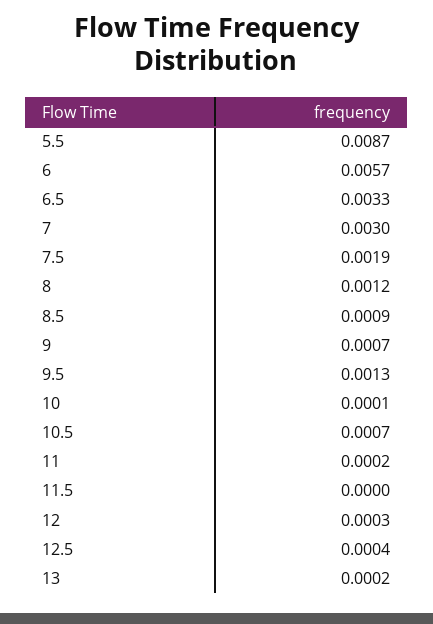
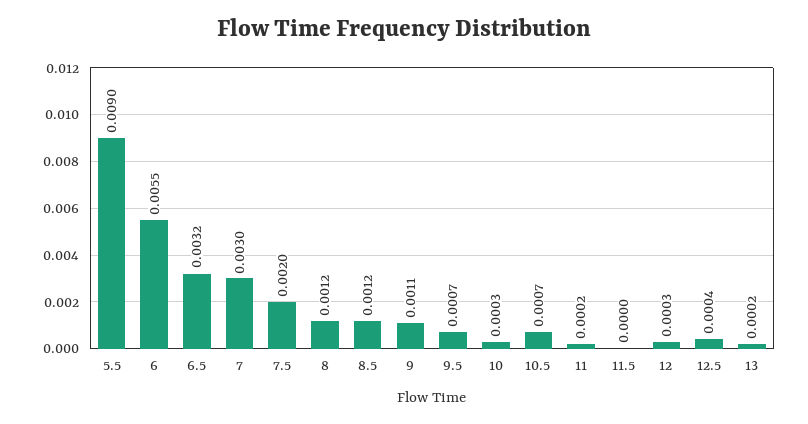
  {
-   "5.5": 0.0087,
+   "5.5": 0.009,
-   "6": 0.0057,
+   "6": 0.0055,
-   "6.5": 0.0033,
+   "6.5": 0.0032,
    "7": 0.003,
-   "7.5": 0.0019,
+   "7.5": 0.002,
    "8": 0.0012,
-   "8.5": 0.0009,
+   "8.5": 0.0012,
-   "9": 0.0007,
+   "9": 0.0011,
-   "9.5": 0.0013,
+   "9.5": 0.0007,
-   "10": 0.0001,
+   "10": 0.0003,
    "10.5": 0.0007,
    "11": 0.0002,
    "11.5": 0,
    "12": 0.0003,
    "12.5": 0.0004,
    "13": 0.0002
  }

